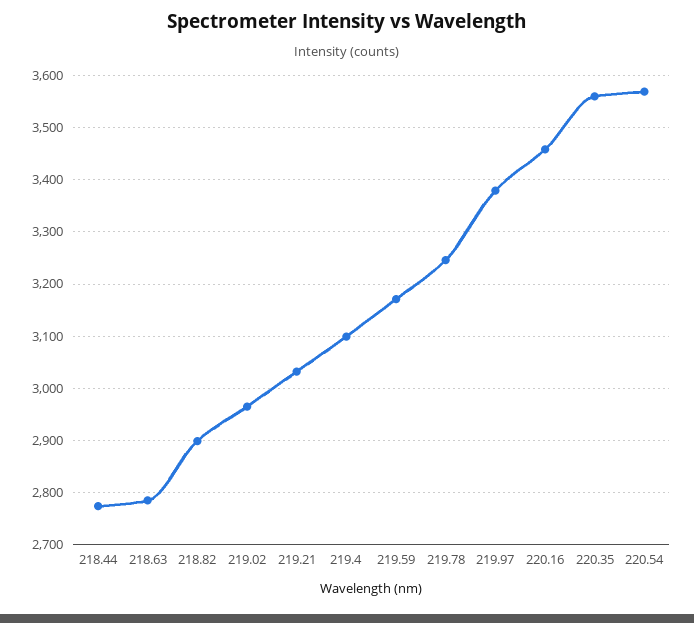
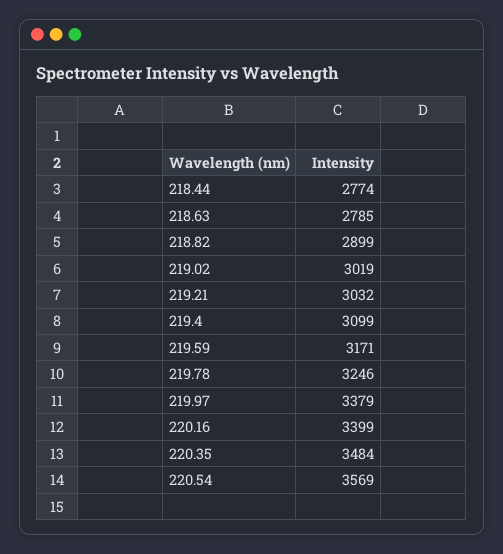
  {
    "218.44": 2774,
    "218.63": 2785,
    "218.82": 2899,
-   "219.02": 2960,
+   "219.02": 3019,
    "219.21": 3032,
    "219.4": 3099,
    "219.59": 3171,
    "219.78": 3246,
    "219.97": 3379,
-   "220.16": 3460,
+   "220.16": 3399,
-   "220.35": 3560,
+   "220.35": 3484,
    "220.54": 3569
  }

